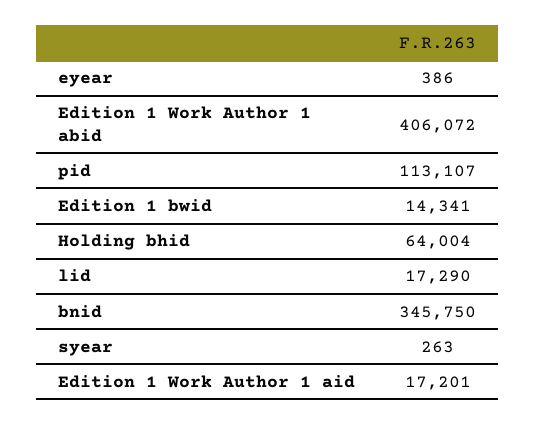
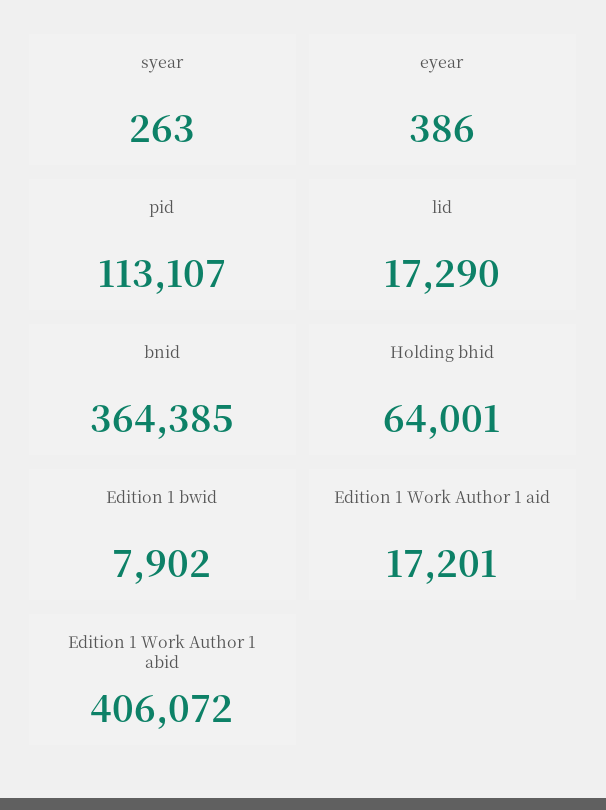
  {
    "eyear": 386,
    "Edition 1 Work Author 1 abid": 406072,
    "pid": 113107,
-   "Edition 1 bwid": 14341,
+   "Edition 1 bwid": 7902,
-   "Holding bhid": 64004,
+   "Holding bhid": 64001,
    "lid": 17290,
-   "bnid": 345750,
+   "bnid": 364385,
    "syear": 263,
    "Edition 1 Work Author 1 aid": 17201
  }

